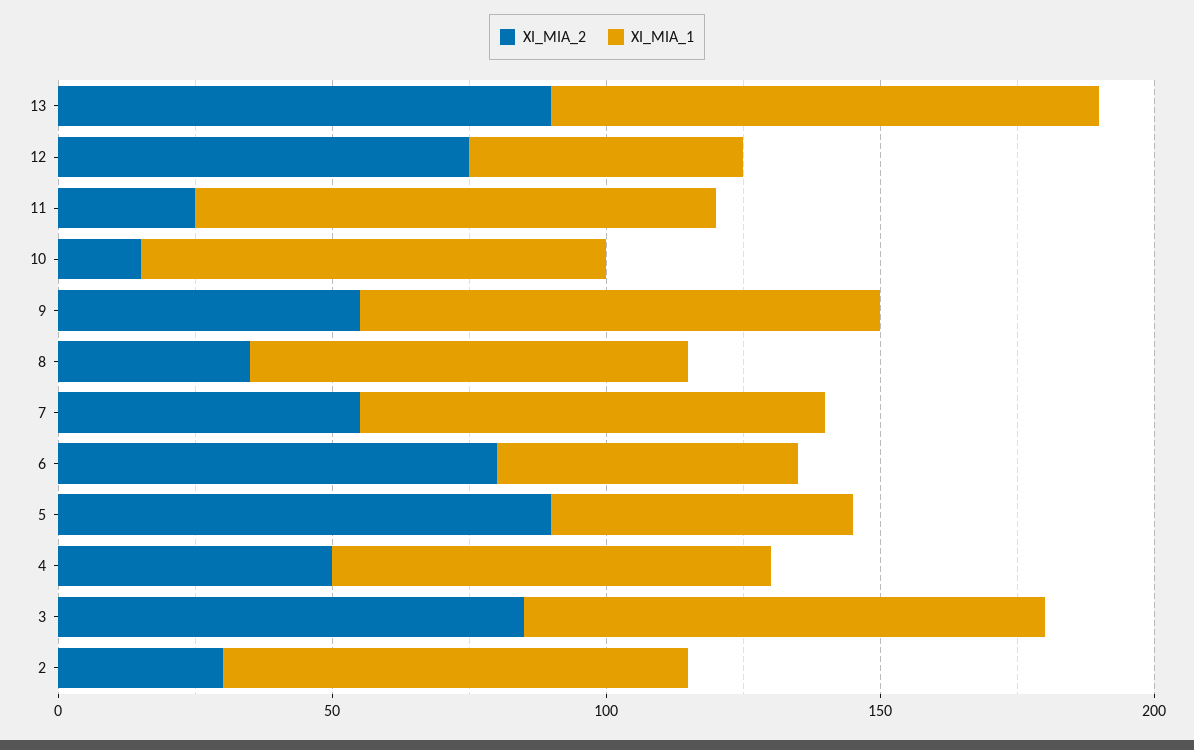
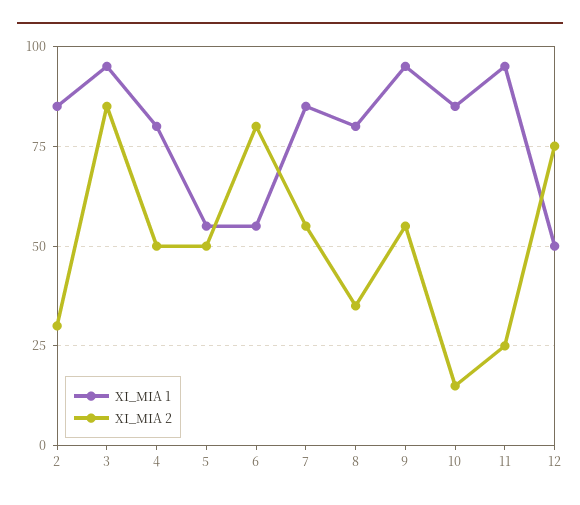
  {
    "XI_MIA_2": {
-     "13": 90,
      "12": 75,
      "11": 25,
      "10": 15,
      "9": 55,
      "8": 35,
      "7": 55,
      "6": 80,
-     "5": 90,
+     "5": 50,
      "4": 50,
      "3": 85,
      "2": 30
    },
    "XI_MIA_1": {
-     "13": 100,
      "12": 50,
      "11": 95,
      "10": 85,
      "9": 95,
      "8": 80,
      "7": 85,
      "6": 55,
      "5": 55,
      "4": 80,
      "3": 95,
      "2": 85
    }
  }

